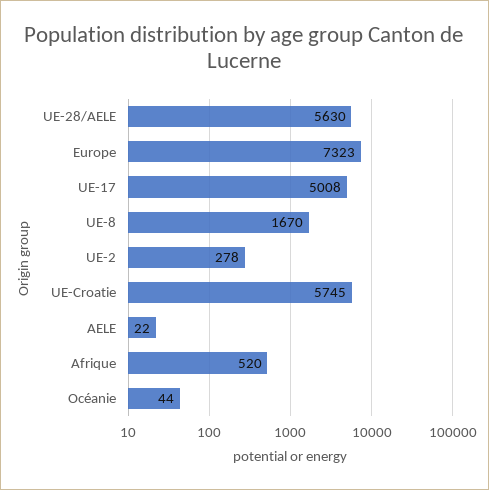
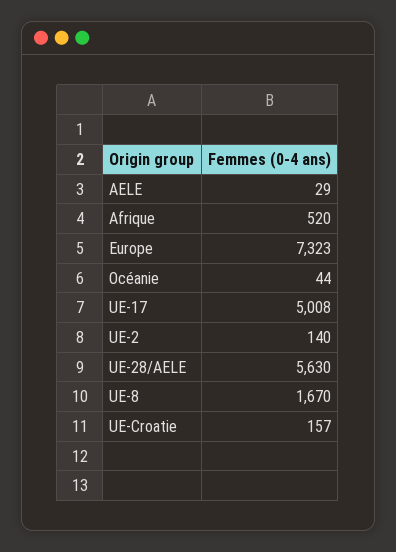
  {
    "UE-28/AELE": 5630,
    "Europe": 7323,
    "UE-17": 5008,
    "UE-8": 1670,
-   "UE-2": 278,
+   "UE-2": 140,
-   "UE-Croatie": 5745,
+   "UE-Croatie": 157,
-   "AELE": 22,
+   "AELE": 29,
    "Afrique": 520,
    "Océanie": 44
  }

